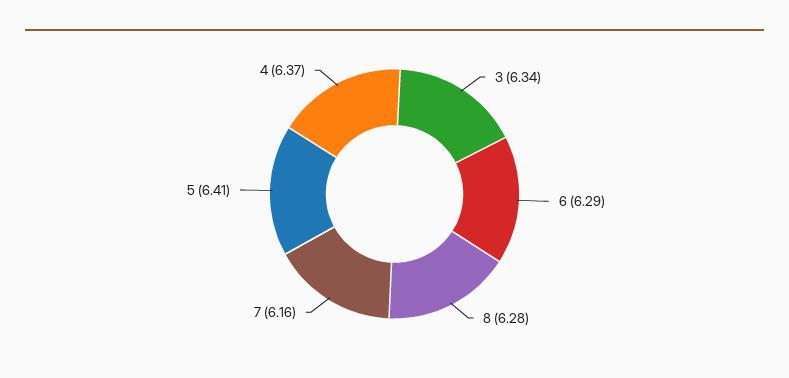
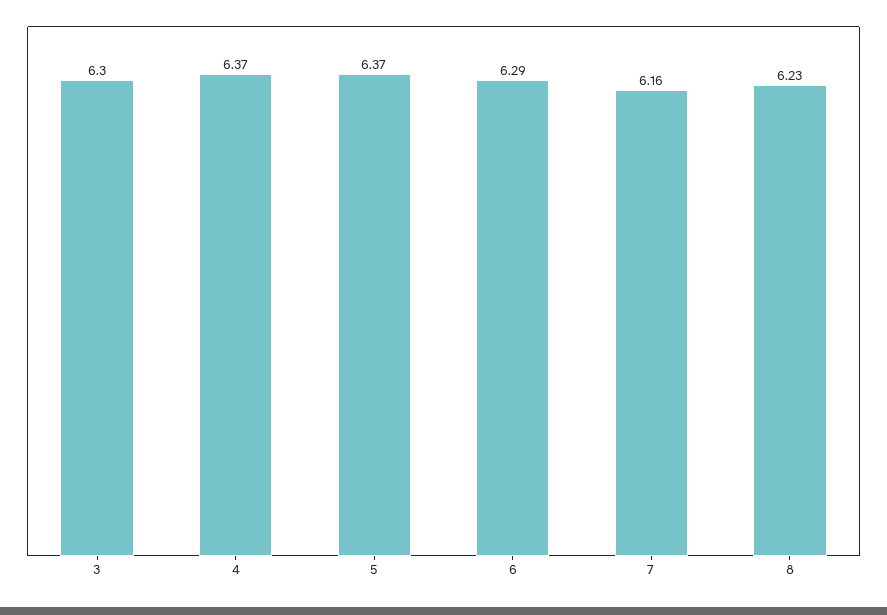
  {
-   "3": 6.34,
+   "3": 6.3,
    "6": 6.29,
-   "8": 6.28,
+   "8": 6.23,
    "7": 6.16,
-   "5": 6.41,
+   "5": 6.37,
    "4": 6.37
  }

